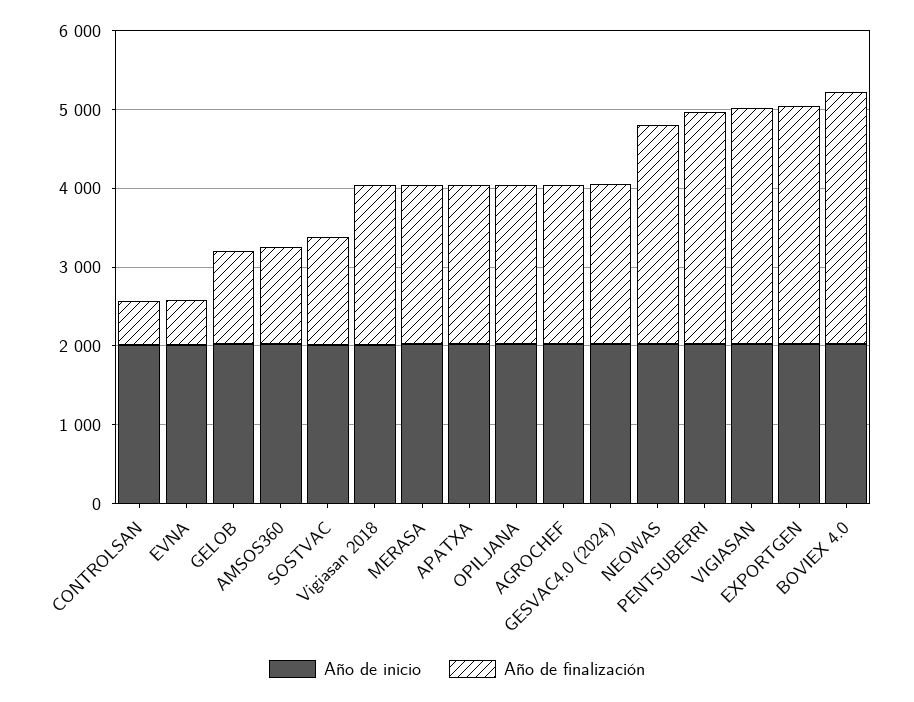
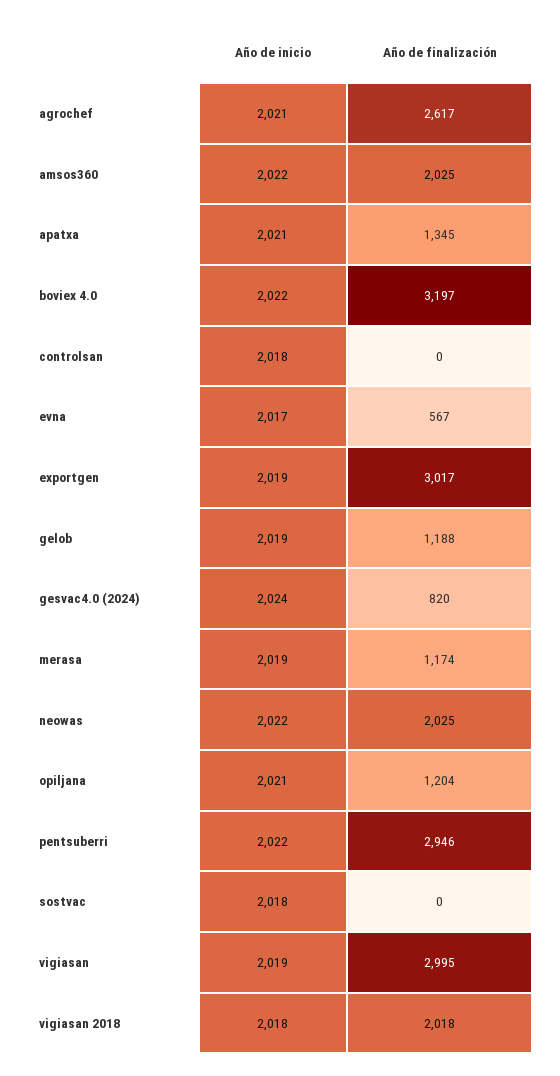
  {
    "Año de inicio": {
      "CONTROLSAN": 2018,
      "EVNA": 2017,
      "GELOB": 2019,
      "AMSOS360": 2022,
      "SOSTVAC": 2018,
      "Vigiasan 2018": 2018,
      "MERASA": 2019,
      "APATXA": 2021,
      "OPILJANA": 2021,
      "AGROCHEF": 2021,
      "GESVAC4.0 (2024)": 2024,
      "NEOWAS": 2022,
      "PENTSUBERRI": 2022,
      "VIGIASAN": 2019,
      "EXPORTGEN": 2019,
      "BOVIEX 4.0": 2022
    },
    "Año de finalización": {
-     "CONTROLSAN": 600,
+     "CONTROLSAN": 0,
      "EVNA": 567,
      "GELOB": 1188,
-     "AMSOS360": 1200,
+     "AMSOS360": 2025,
-     "SOSTVAC": 1400,
+     "SOSTVAC": 0,
      "Vigiasan 2018": 2018,
-     "MERASA": 2000,
+     "MERASA": 1174,
-     "APATXA": 2000,
+     "APATXA": 1345,
-     "OPILJANA": 2000,
+     "OPILJANA": 1204,
-     "AGROCHEF": 2000,
+     "AGROCHEF": 2617,
-     "GESVAC4.0 (2024)": 2000,
+     "GESVAC4.0 (2024)": 820,
-     "NEOWAS": 2800,
+     "NEOWAS": 2025,
      "PENTSUBERRI": 2946,
      "VIGIASAN": 2995,
      "EXPORTGEN": 3017,
      "BOVIEX 4.0": 3197
    }
  }

